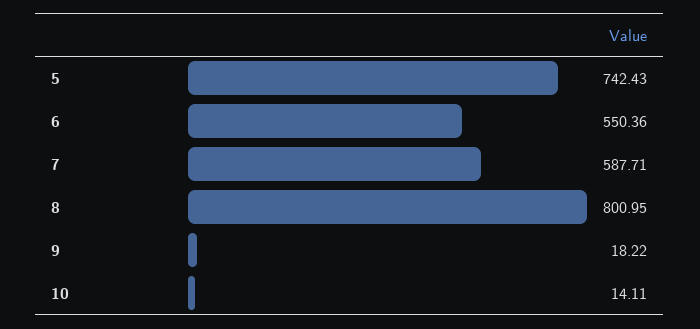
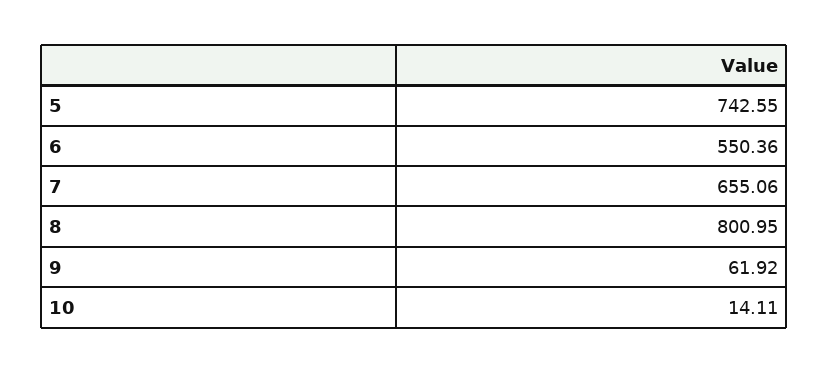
  {
-   "5": 742.43,
+   "5": 742.55,
    "6": 550.36,
-   "7": 587.71,
+   "7": 655.06,
    "8": 800.95,
-   "9": 18.22,
+   "9": 61.92,
    "10": 14.11
  }

